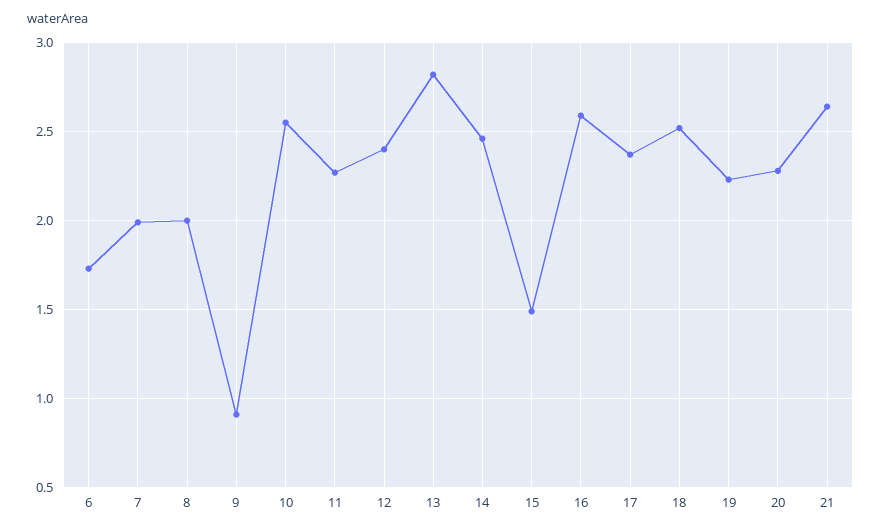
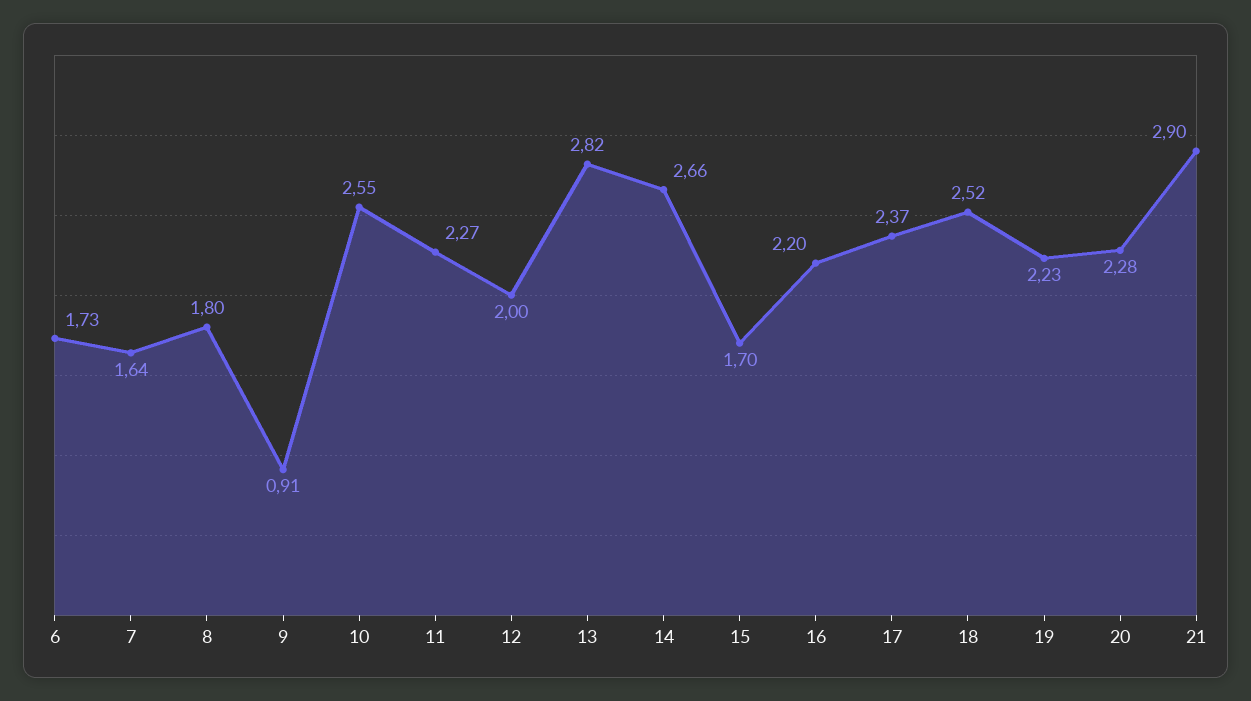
  {
    "6": 1.73,
-   "7": 2,
+   "7": 1.64,
-   "8": 2,
+   "8": 1.8,
    "9": 0.91,
    "10": 2.55,
    "11": 2.27,
-   "12": 2.4,
+   "12": 2,
    "13": 2.82,
-   "14": 2.45,
+   "14": 2.66,
-   "15": 1.5,
+   "15": 1.7,
-   "16": 2.6,
+   "16": 2.2,
    "17": 2.37,
    "18": 2.52,
    "19": 2.23,
    "20": 2.28,
-   "21": 2.65
+   "21": 2.9
  }

